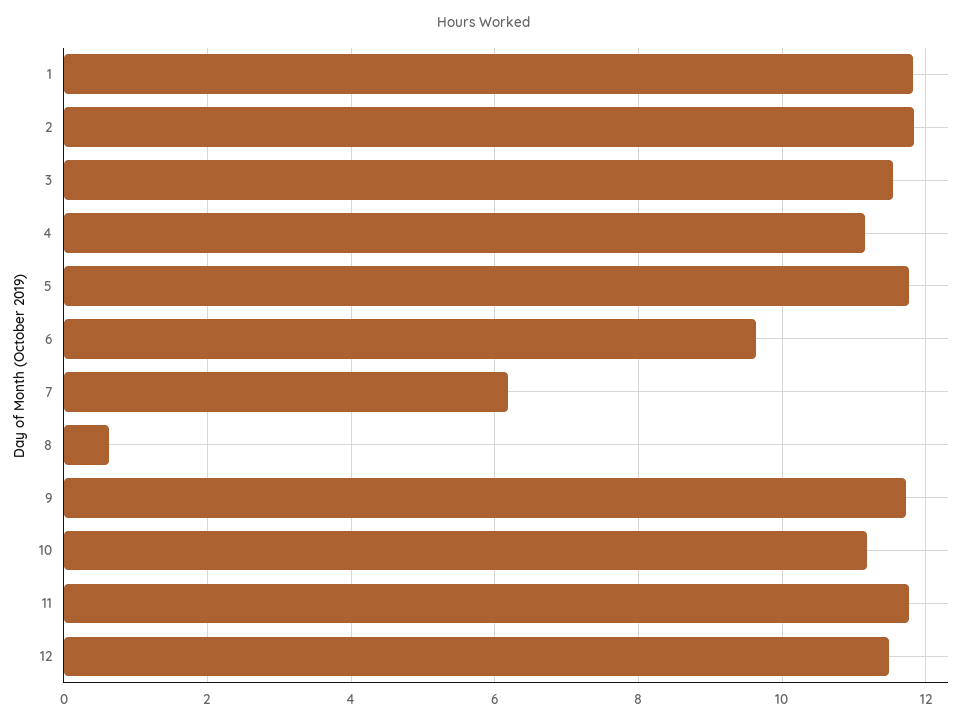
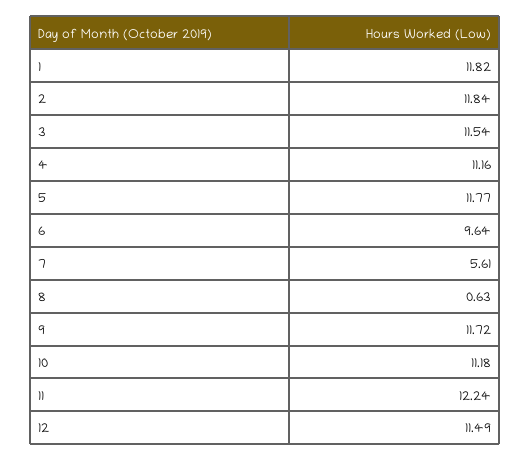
  {
    "1": 11.82,
    "2": 11.84,
    "3": 11.54,
    "4": 11.16,
    "5": 11.77,
    "6": 9.64,
-   "7": 6.2,
+   "7": 5.61,
    "8": 0.63,
    "9": 11.72,
    "10": 11.18,
-   "11": 11.8,
+   "11": 12.24,
    "12": 11.49
  }

